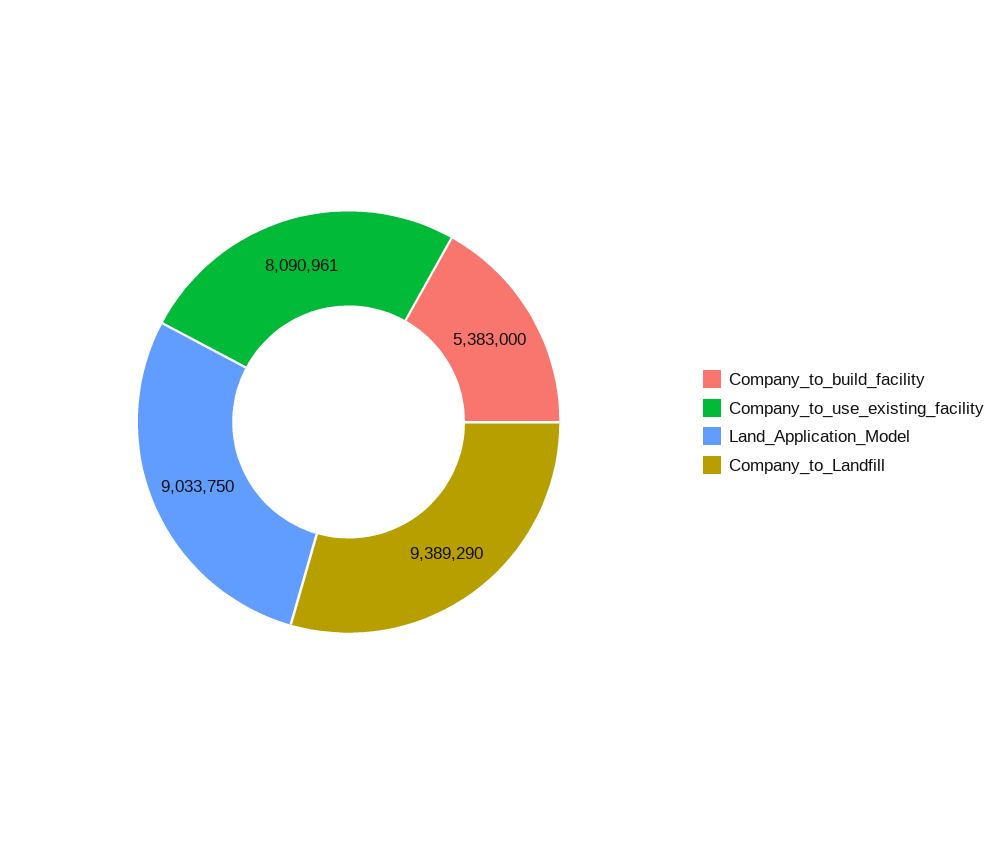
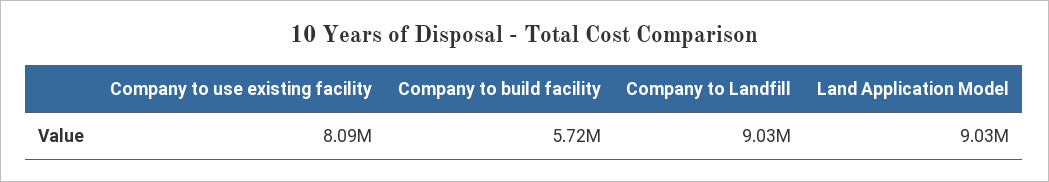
  {
-   "Company_to_build_facility": 5383000,
+   "Company_to_build_facility": 5720000,
    "Company_to_use_existing_facility": 8090961,
    "Land_Application_Model": 9033750,
-   "Company_to_Landfill": 9389290
+   "Company_to_Landfill": 9030000
  }

